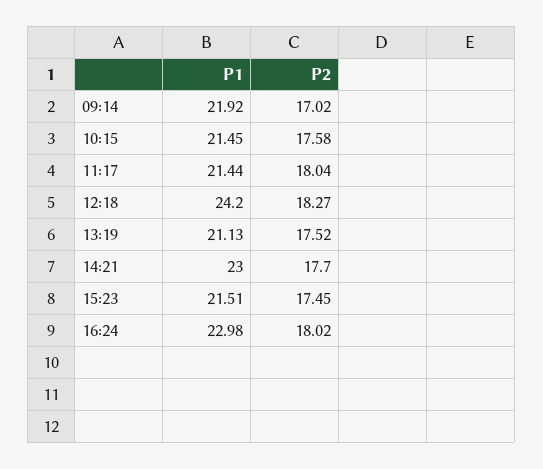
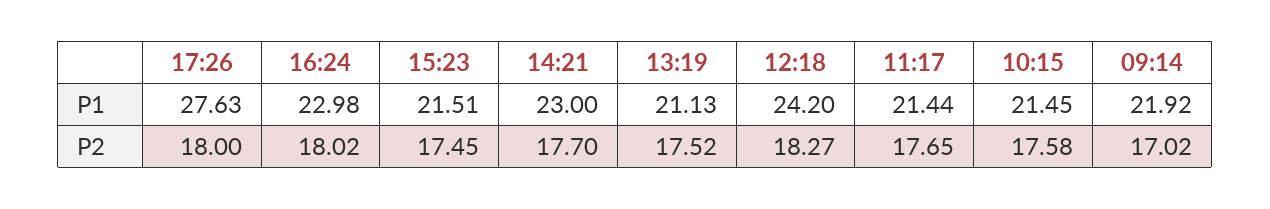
  {
    "P1": {
      "09:14": 21.92,
      "10:15": 21.45,
      "11:17": 21.44,
      "12:18": 24.2,
      "13:19": 21.13,
      "14:21": 23,
      "15:23": 21.51,
-     "16:24": 22.98
+     "16:24": 22.98,
+     "17:26": 27.63
    },
    "P2": {
      "09:14": 17.02,
      "10:15": 17.58,
-     "11:17": 18.04,
+     "11:17": 17.65,
      "12:18": 18.27,
      "13:19": 17.52,
      "14:21": 17.7,
      "15:23": 17.45,
-     "16:24": 18.02
+     "16:24": 18.02,
+     "17:26": 18
    }
  }

